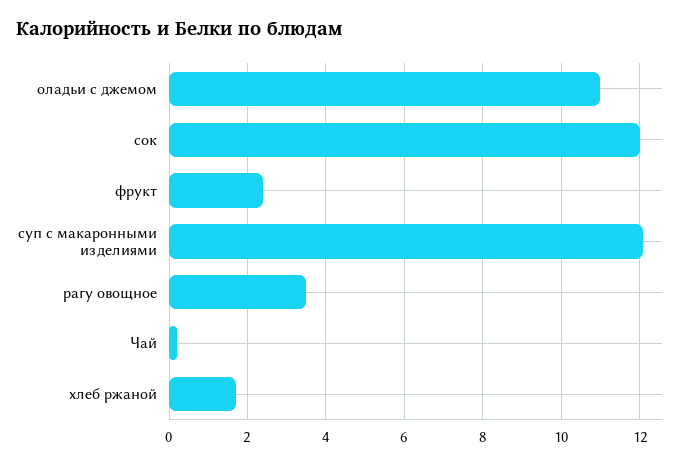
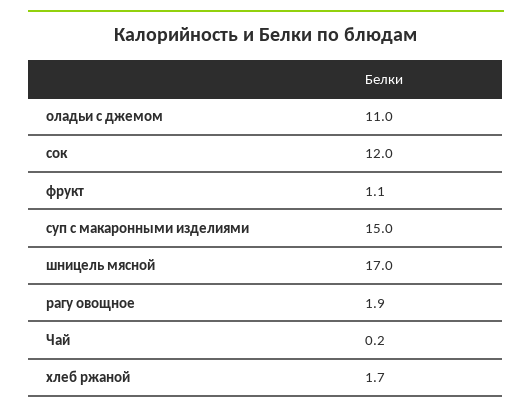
  {
    "оладьи с джемом": 11,
    "сок": 12,
-   "фрукт": 2.5,
+   "фрукт": 1.1,
-   "суп с макаронными изделиями": 12,
+   "суп с макаронными изделиями": 15,
-   "рагу овощное": 3.5,
+   "рагу овощное": 1.9,
    "Чай": 0.2,
-   "хлеб ржаной": 1.7
+   "хлеб ржаной": 1.7,
+   "шницель мясной": 17
  }

